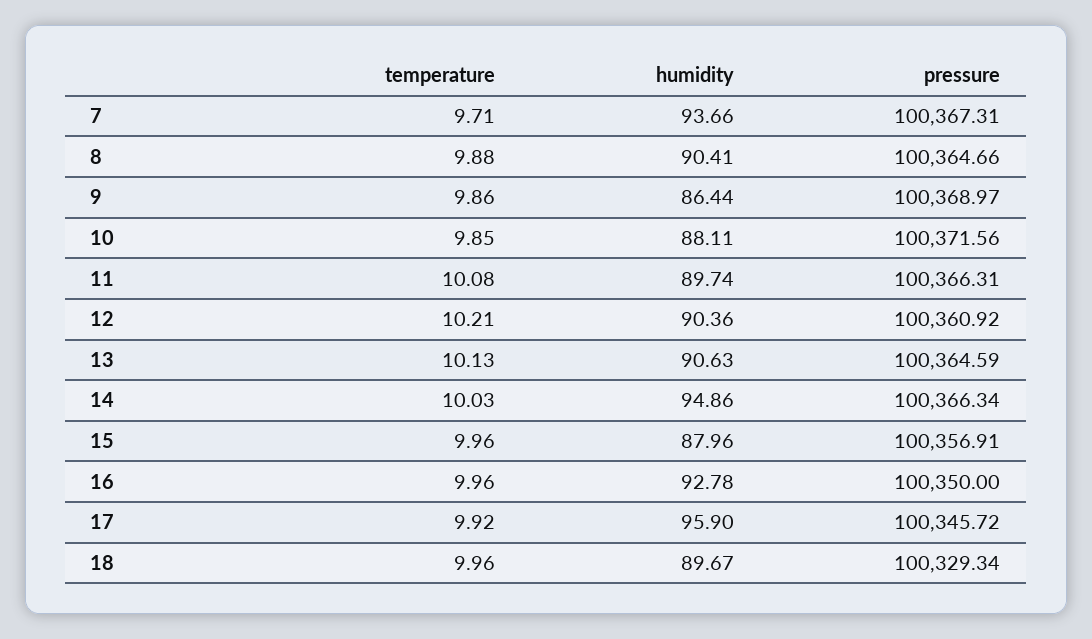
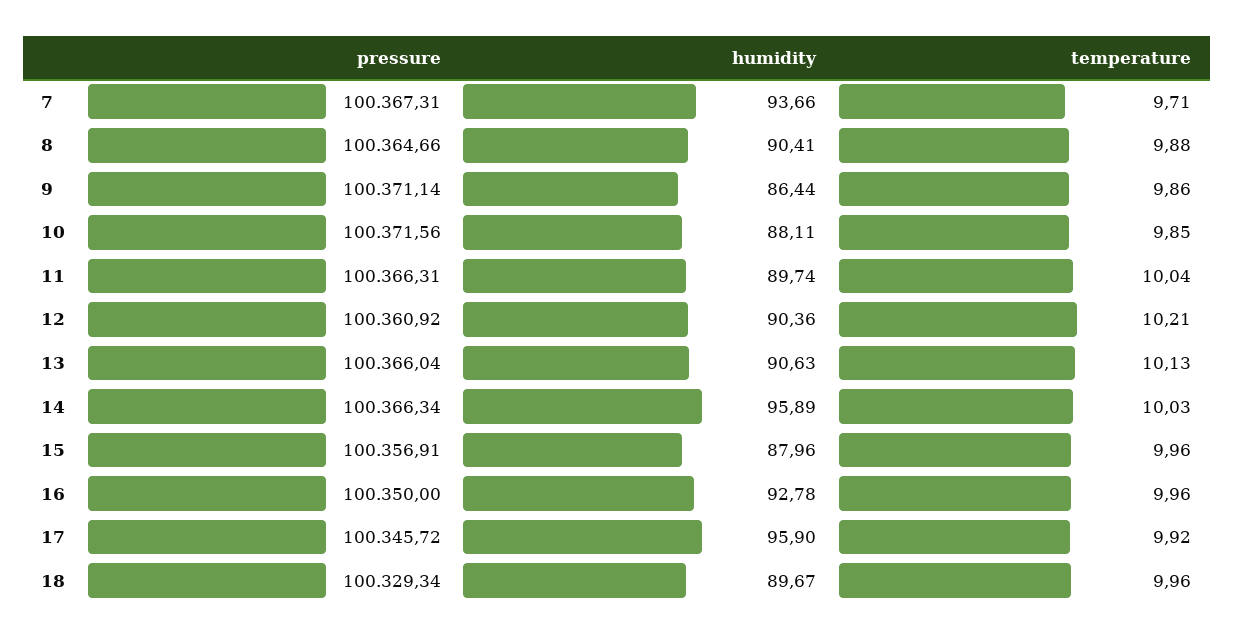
  {
    "temperature": {
      "7": 9.71,
      "8": 9.88,
      "9": 9.86,
      "10": 9.85,
-     "11": 10.08,
+     "11": 10.04,
      "12": 10.21,
      "13": 10.13,
      "14": 10.03,
      "15": 9.96,
      "16": 9.96,
      "17": 9.92,
      "18": 9.96
    },
    "humidity": {
      "7": 93.66,
      "8": 90.41,
      "9": 86.44,
      "10": 88.11,
      "11": 89.74,
      "12": 90.36,
      "13": 90.63,
-     "14": 94.86,
+     "14": 95.89,
      "15": 87.96,
      "16": 92.78,
      "17": 95.9,
      "18": 89.67
    },
    "pressure": {
      "7": 100367.31,
      "8": 100364.66,
-     "9": 100368.97,
+     "9": 100371.14,
      "10": 100371.56,
      "11": 100366.31,
      "12": 100360.92,
-     "13": 100364.59,
+     "13": 100366.04,
      "14": 100366.34,
      "15": 100356.91,
      "16": 100350,
      "17": 100345.72,
      "18": 100329.34
    }
  }

